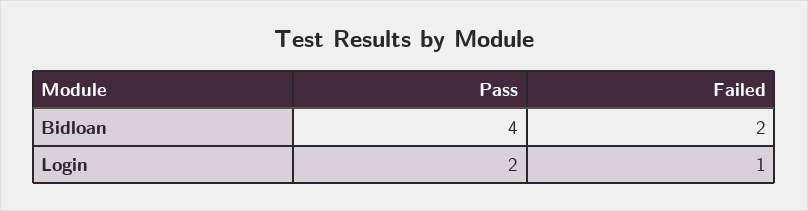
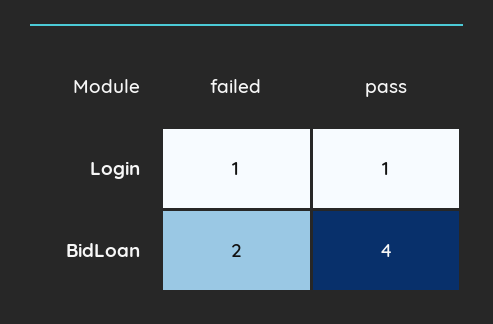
  {
    "Pass": {
      "Bidloan": 4,
-     "Login": 2
+     "Login": 1
    },
    "Failed": {
      "Bidloan": 2,
      "Login": 1
    }
  }

